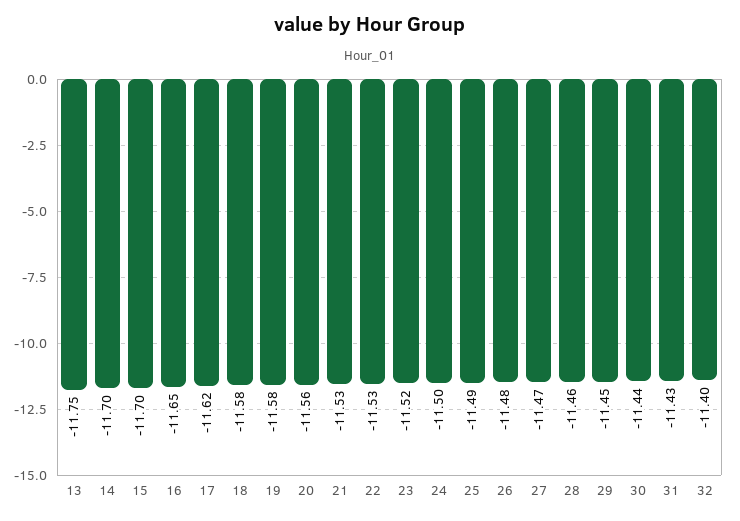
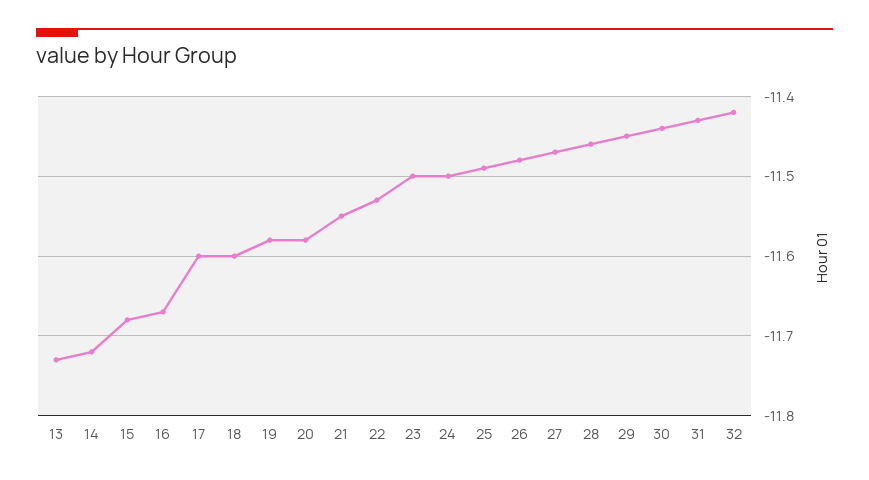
  {
-   "13": -11.75,
+   "13": -11.73,
-   "14": -11.7,
+   "14": -11.72,
-   "15": -11.7,
+   "15": -11.68,
-   "16": -11.65,
+   "16": -11.67,
-   "17": -11.62,
+   "17": -11.6,
-   "18": -11.58,
+   "18": -11.6,
    "19": -11.58,
-   "20": -11.56,
+   "20": -11.58,
-   "21": -11.53,
+   "21": -11.55,
    "22": -11.53,
-   "23": -11.52,
+   "23": -11.5,
    "24": -11.5,
    "25": -11.49,
    "26": -11.48,
    "27": -11.47,
    "28": -11.46,
    "29": -11.45,
    "30": -11.44,
    "31": -11.43,
-   "32": -11.4
+   "32": -11.42
  }

